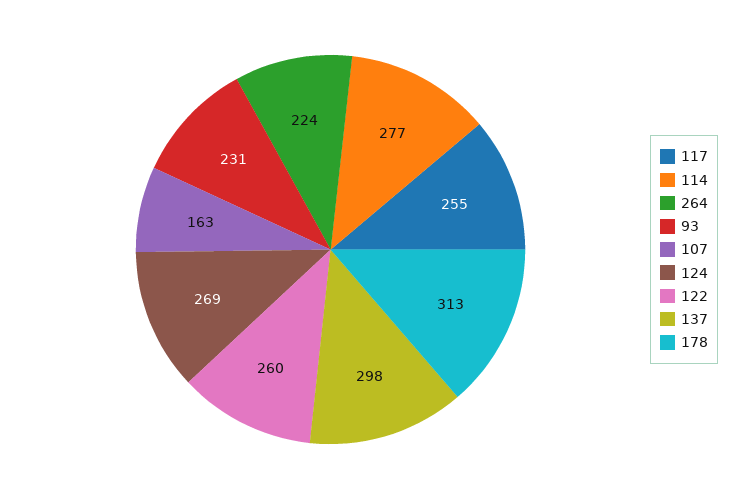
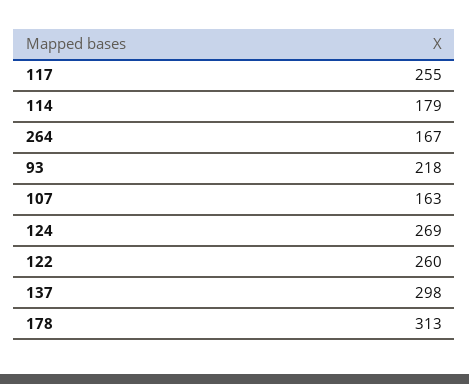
  {
    "117": 255,
-   "114": 277,
+   "114": 179,
-   "264": 224,
+   "264": 167,
-   "93": 231,
+   "93": 218,
    "107": 163,
    "124": 269,
    "122": 260,
    "137": 298,
    "178": 313
  }

